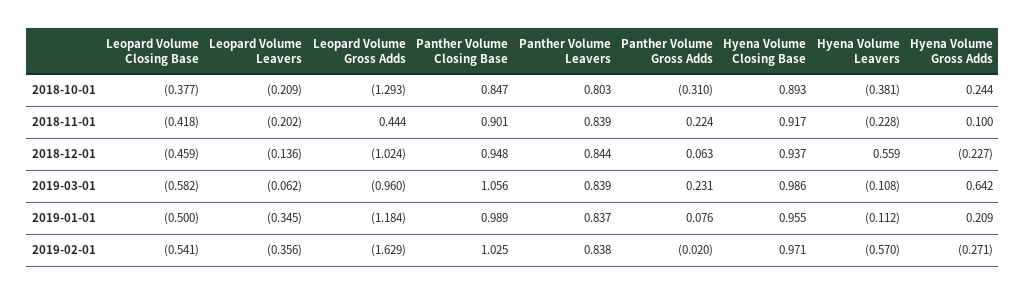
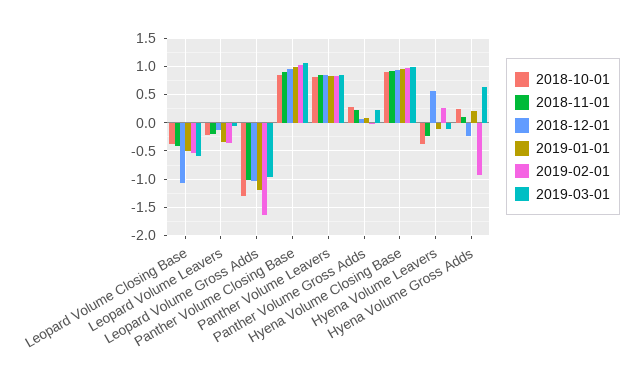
  {
    "2018-10-01": {
      "Leopard Volume Closing Base": -0.377,
      "Leopard Volume Leavers": -0.209,
      "Leopard Volume Gross Adds": -1.293,
      "Panther Volume Closing Base": 0.847,
      "Panther Volume Leavers": 0.803,
-     "Panther Volume Gross Adds": -0.31,
+     "Panther Volume Gross Adds": 0.25,
      "Hyena Volume Closing Base": 0.893,
      "Hyena Volume Leavers": -0.381,
      "Hyena Volume Gross Adds": 0.244
    },
    "2018-11-01": {
      "Leopard Volume Closing Base": -0.418,
      "Leopard Volume Leavers": -0.202,
-     "Leopard Volume Gross Adds": 0.444,
+     "Leopard Volume Gross Adds": -1,
      "Panther Volume Closing Base": 0.901,
      "Panther Volume Leavers": 0.839,
      "Panther Volume Gross Adds": 0.224,
      "Hyena Volume Closing Base": 0.917,
      "Hyena Volume Leavers": -0.228,
      "Hyena Volume Gross Adds": 0.1
    },
    "2018-12-01": {
-     "Leopard Volume Closing Base": -0.459,
+     "Leopard Volume Closing Base": -1,
      "Leopard Volume Leavers": -0.136,
      "Leopard Volume Gross Adds": -1.024,
      "Panther Volume Closing Base": 0.948,
      "Panther Volume Leavers": 0.844,
      "Panther Volume Gross Adds": 0.063,
      "Hyena Volume Closing Base": 0.937,
      "Hyena Volume Leavers": 0.559,
      "Hyena Volume Gross Adds": -0.227
    },
    "2019-03-01": {
      "Leopard Volume Closing Base": -0.582,
      "Leopard Volume Leavers": -0.062,
      "Leopard Volume Gross Adds": -0.96,
      "Panther Volume Closing Base": 1.056,
      "Panther Volume Leavers": 0.839,
      "Panther Volume Gross Adds": 0.231,
      "Hyena Volume Closing Base": 0.986,
      "Hyena Volume Leavers": -0.108,
      "Hyena Volume Gross Adds": 0.642
    },
    "2019-01-01": {
      "Leopard Volume Closing Base": -0.5,
      "Leopard Volume Leavers": -0.345,
      "Leopard Volume Gross Adds": -1.184,
      "Panther Volume Closing Base": 0.989,
      "Panther Volume Leavers": 0.837,
      "Panther Volume Gross Adds": 0.076,
      "Hyena Volume Closing Base": 0.955,
      "Hyena Volume Leavers": -0.112,
      "Hyena Volume Gross Adds": 0.209
    },
    "2019-02-01": {
      "Leopard Volume Closing Base": -0.541,
      "Leopard Volume Leavers": -0.356,
      "Leopard Volume Gross Adds": -1.629,
      "Panther Volume Closing Base": 1.025,
      "Panther Volume Leavers": 0.838,
      "Panther Volume Gross Adds": -0.02,
      "Hyena Volume Closing Base": 0.971,
-     "Hyena Volume Leavers": -0.57,
+     "Hyena Volume Leavers": 0.25,
-     "Hyena Volume Gross Adds": -0.271
+     "Hyena Volume Gross Adds": -1
    }
  }

